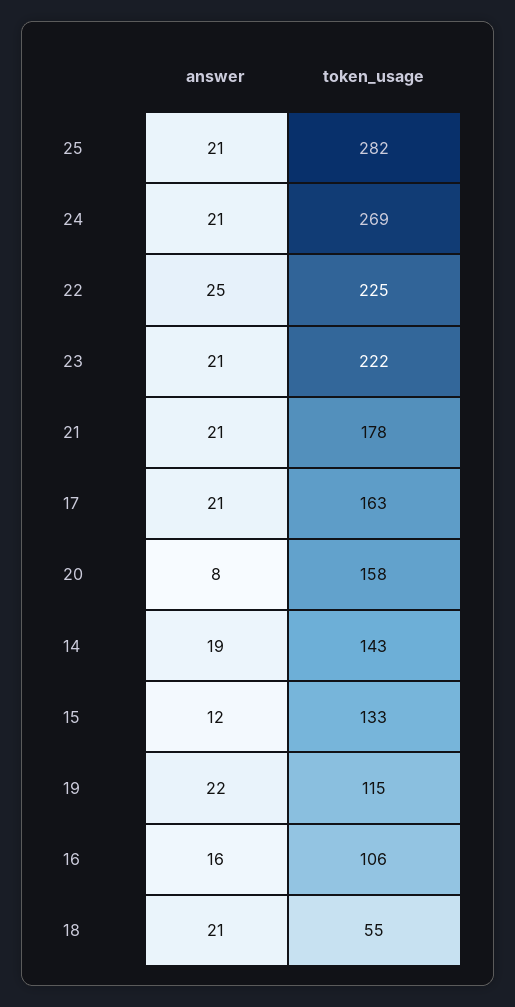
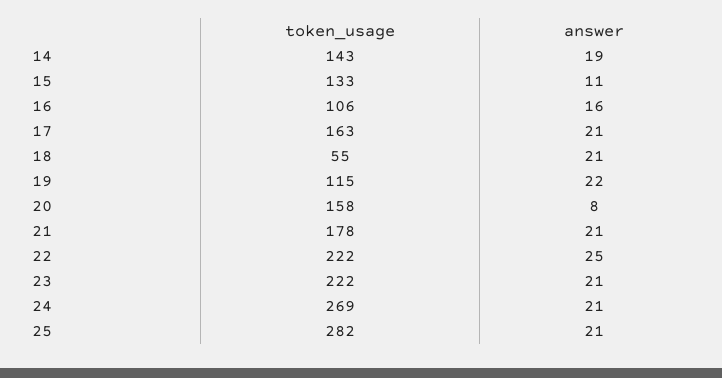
  {
    "answer": {
      "25": 21,
      "24": 21,
      "22": 25,
      "23": 21,
      "21": 21,
      "17": 21,
      "20": 8,
      "14": 19,
-     "15": 12,
+     "15": 11,
      "19": 22,
      "16": 16,
      "18": 21
    },
    "token_usage": {
      "25": 282,
      "24": 269,
-     "22": 225,
+     "22": 222,
      "23": 222,
      "21": 178,
      "17": 163,
      "20": 158,
      "14": 143,
      "15": 133,
      "19": 115,
      "16": 106,
      "18": 55
    }
  }

